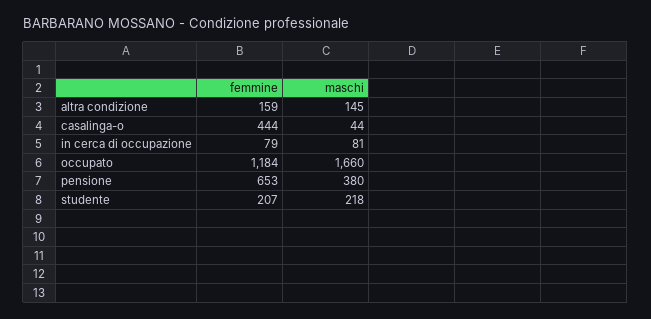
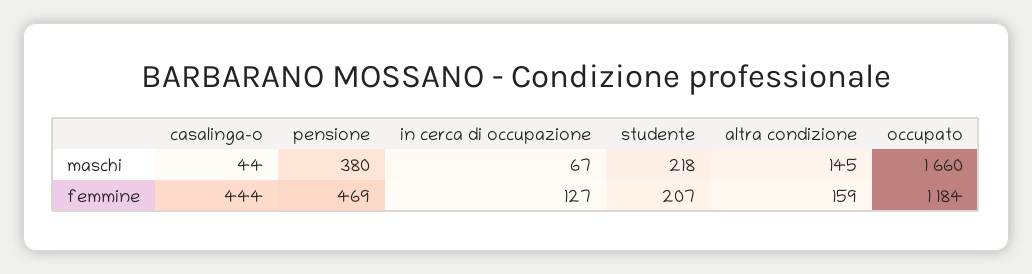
  {
    "femmine": {
      "altra condizione": 159,
      "casalinga-o": 444,
-     "in cerca di occupazione": 79,
+     "in cerca di occupazione": 127,
      "occupato": 1184,
-     "pensione": 653,
+     "pensione": 469,
      "studente": 207
    },
    "maschi": {
      "altra condizione": 145,
      "casalinga-o": 44,
-     "in cerca di occupazione": 81,
+     "in cerca di occupazione": 67,
      "occupato": 1660,
      "pensione": 380,
      "studente": 218
    }
  }

